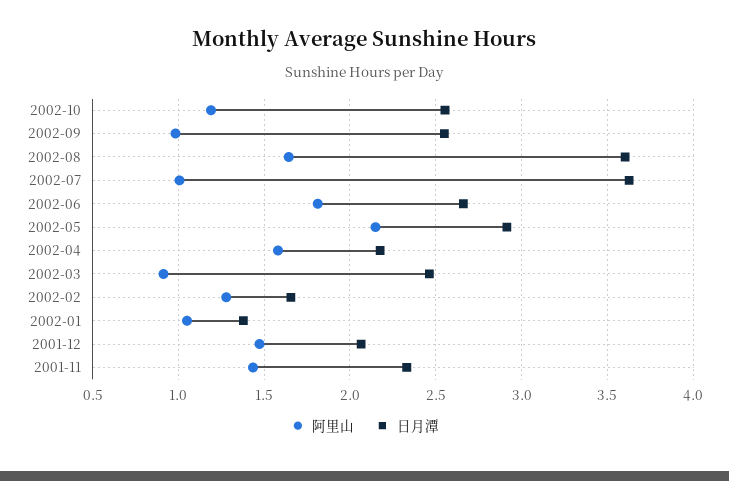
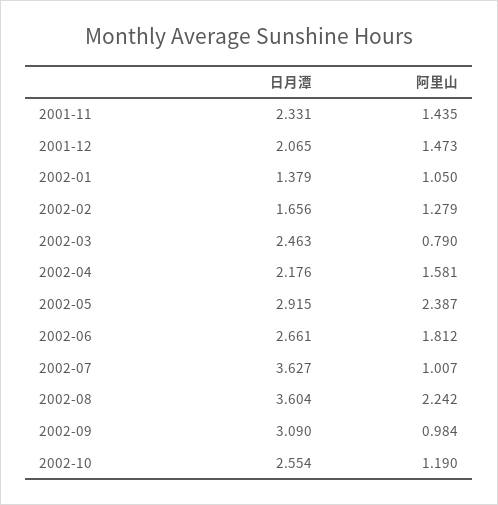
  {
    "阿里山": {
      "2002-10": 1.19,
      "2002-09": 0.984,
-     "2002-08": 1.65,
+     "2002-08": 2.242,
      "2002-07": 1.007,
      "2002-06": 1.812,
-     "2002-05": 2.15,
+     "2002-05": 2.387,
      "2002-04": 1.581,
-     "2002-03": 0.9,
+     "2002-03": 0.79,
      "2002-02": 1.279,
      "2002-01": 1.05,
      "2001-12": 1.473,
      "2001-11": 1.435
    },
    "日月潭": {
      "2002-10": 2.554,
-     "2002-09": 2.55,
+     "2002-09": 3.09,
      "2002-08": 3.604,
      "2002-07": 3.627,
      "2002-06": 2.661,
      "2002-05": 2.915,
      "2002-04": 2.176,
      "2002-03": 2.463,
      "2002-02": 1.656,
      "2002-01": 1.379,
      "2001-12": 2.065,
      "2001-11": 2.331
    }
  }

